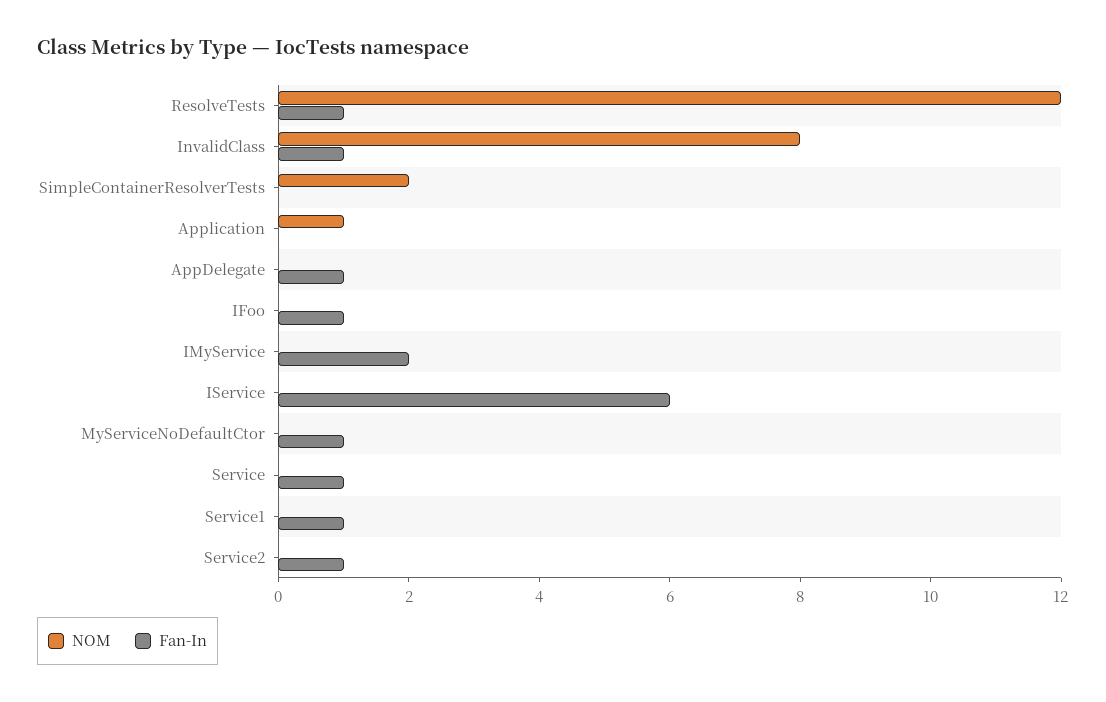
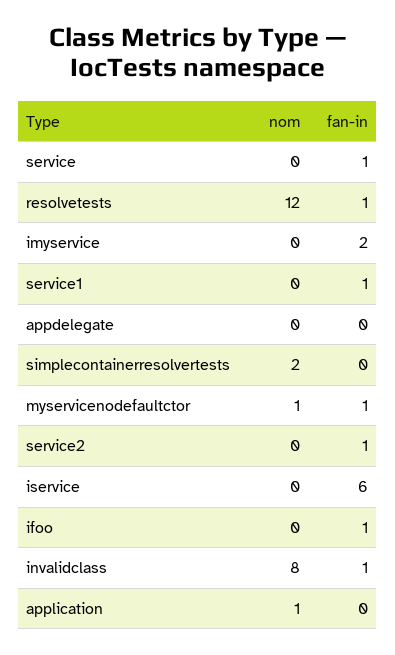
  {
    "NOM": {
      "ResolveTests": 12,
      "InvalidClass": 8,
      "SimpleContainerResolverTests": 2,
      "Application": 1,
      "AppDelegate": 0,
      "IFoo": 0,
      "IMyService": 0,
      "IService": 0,
-     "MyServiceNoDefaultCtor": 0,
+     "MyServiceNoDefaultCtor": 1,
      "Service": 0,
      "Service1": 0,
      "Service2": 0
    },
    "Fan-In": {
      "ResolveTests": 1,
      "InvalidClass": 1,
      "SimpleContainerResolverTests": 0,
      "Application": 0,
-     "AppDelegate": 1,
+     "AppDelegate": 0,
      "IFoo": 1,
      "IMyService": 2,
      "IService": 6,
      "MyServiceNoDefaultCtor": 1,
      "Service": 1,
      "Service1": 1,
      "Service2": 1
    }
  }

